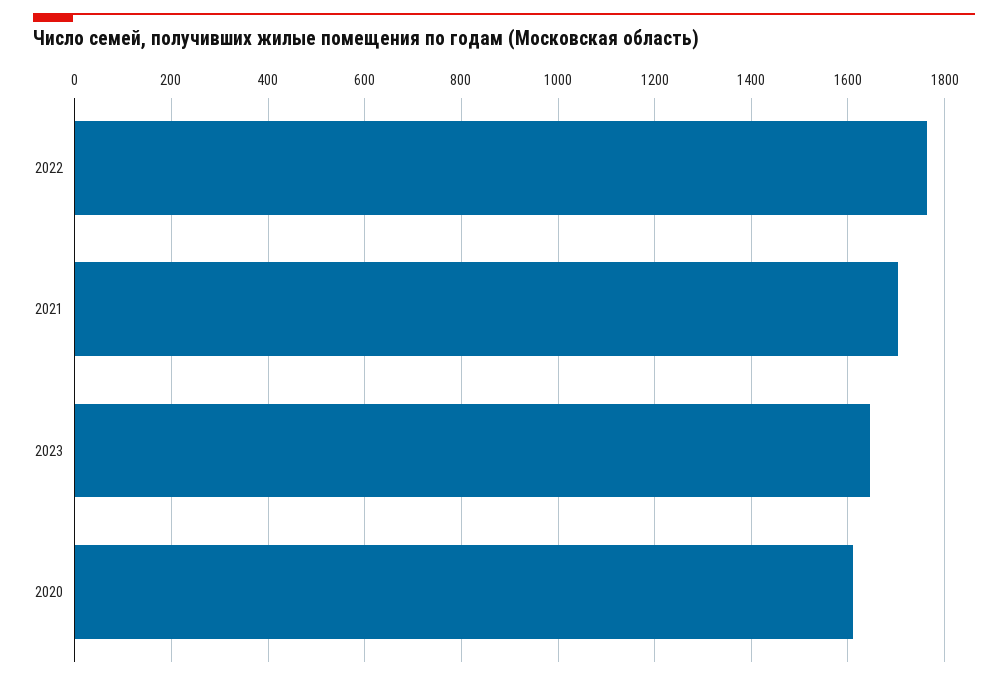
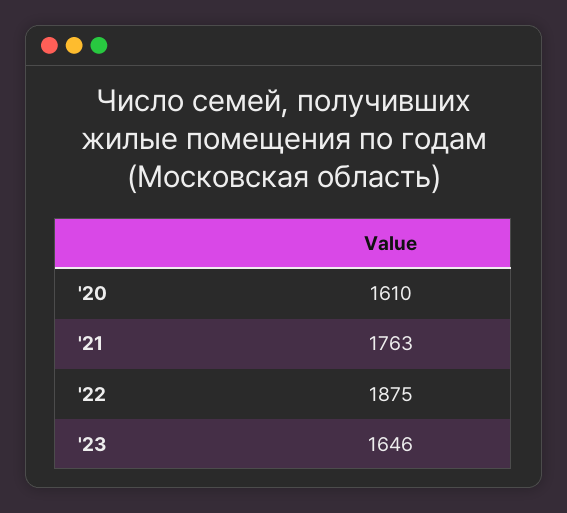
  {
-   "2022": 1760,
+   "2022": 1875,
-   "2021": 1700,
+   "2021": 1763,
    "2023": 1646,
    "2020": 1610
  }

